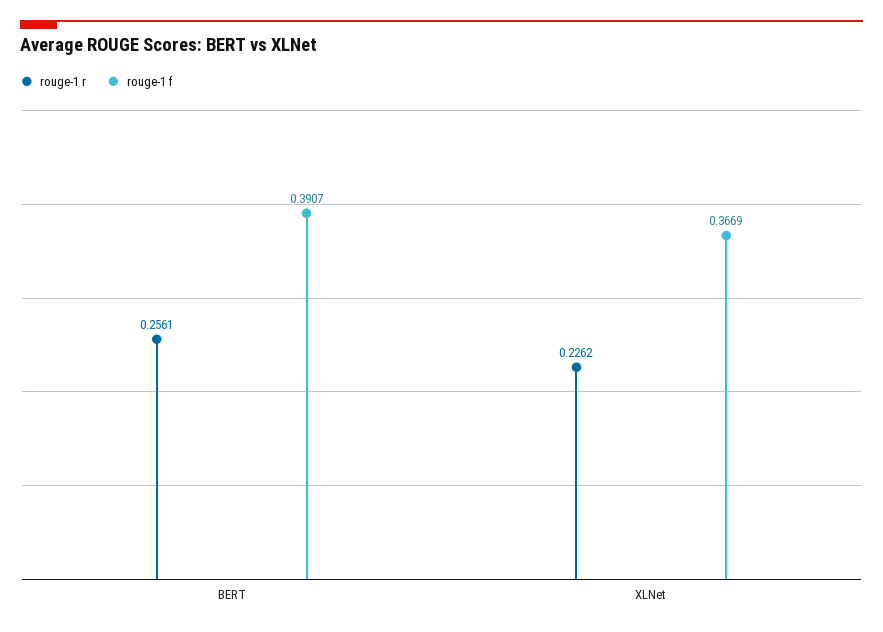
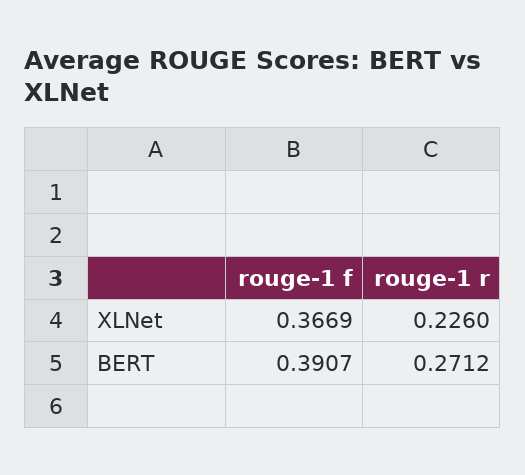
  {
    "rouge-1 r": {
-     "BERT": 0.2561,
+     "BERT": 0.2712,
-     "XLNet": 0.2262
+     "XLNet": 0.226
    },
    "rouge-1 f": {
      "BERT": 0.3907,
      "XLNet": 0.3669
    }
  }

